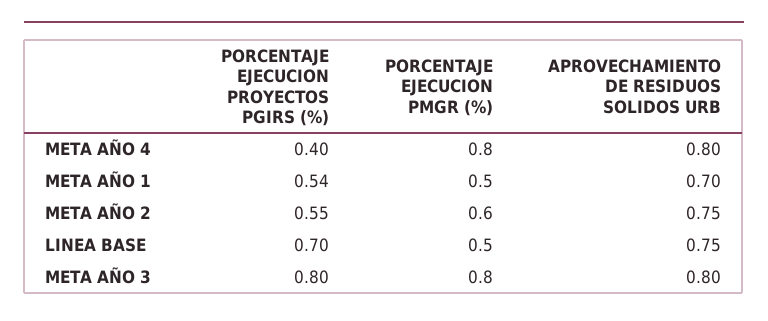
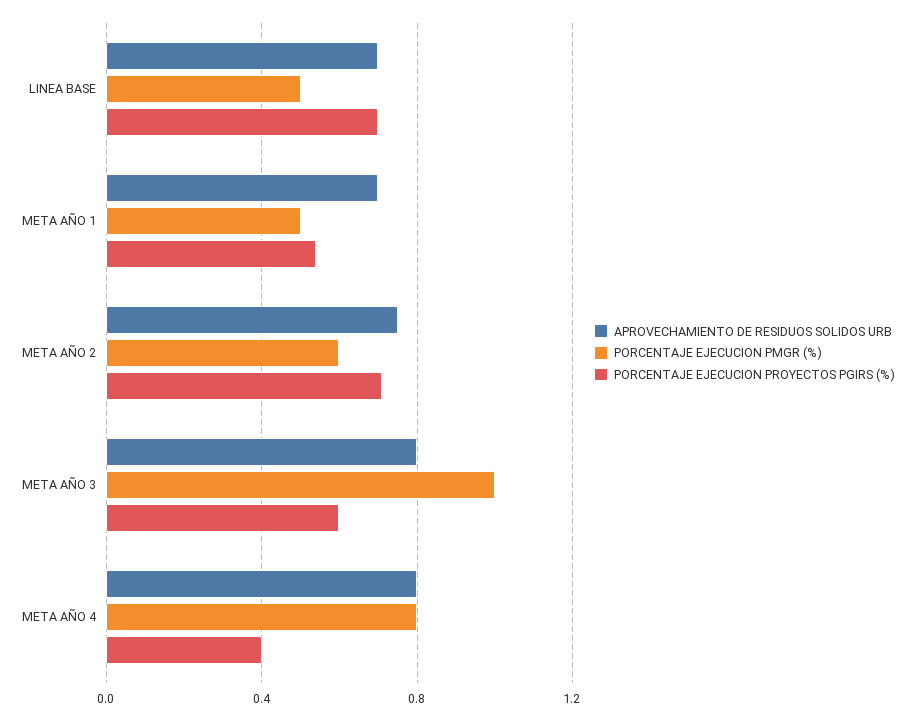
  {
    "PORCENTAJE EJECUCION PROYECTOS PGIRS (%)": {
      "META AÑO 4": 0.4,
      "META AÑO 1": 0.54,
-     "META AÑO 2": 0.55,
+     "META AÑO 2": 0.7,
      "LINEA BASE": 0.7,
-     "META AÑO 3": 0.8
+     "META AÑO 3": 0.6
    },
    "PORCENTAJE EJECUCION PMGR (%)": {
      "META AÑO 4": 0.8,
      "META AÑO 1": 0.5,
      "META AÑO 2": 0.6,
      "LINEA BASE": 0.5,
-     "META AÑO 3": 0.8
+     "META AÑO 3": 1
    },
    "APROVECHAMIENTO DE RESIDUOS SOLIDOS URB": {
      "META AÑO 4": 0.8,
      "META AÑO 1": 0.7,
      "META AÑO 2": 0.75,
-     "LINEA BASE": 0.75,
+     "LINEA BASE": 0.7,
      "META AÑO 3": 0.8
    }
  }

